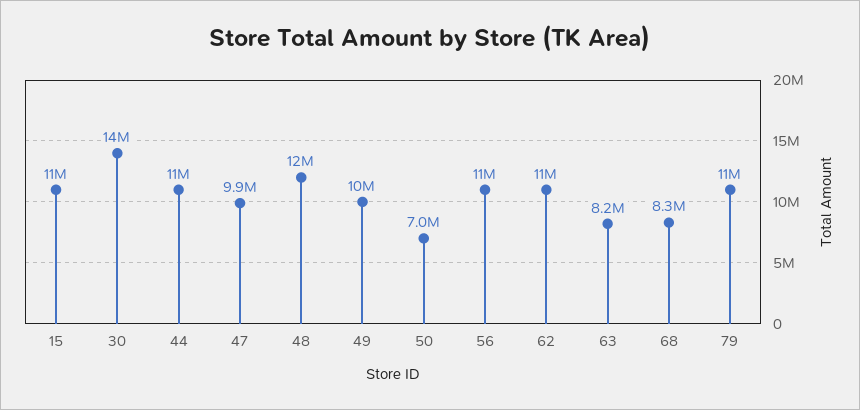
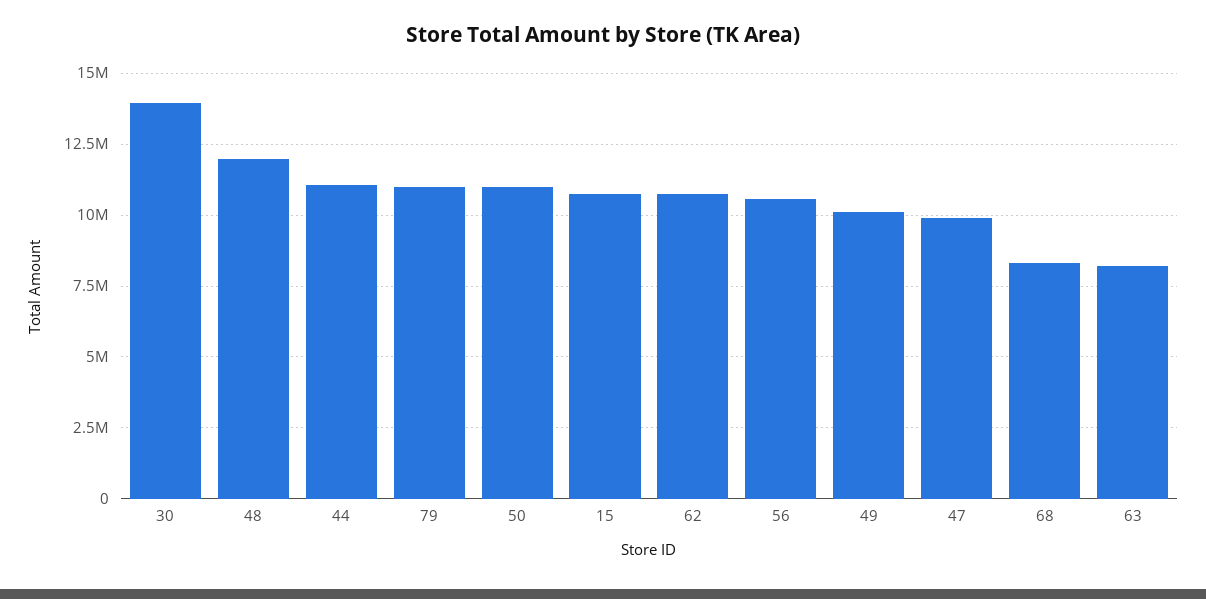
  {
    "15": 11000000,
    "30": 14000000,
    "44": 11000000,
    "47": 9900000,
    "48": 12000000,
    "49": 10000000,
-   "50": 7000000,
+   "50": 11000000,
    "56": 11000000,
    "62": 11000000,
    "63": 8200000,
    "68": 8300000,
    "79": 11000000
  }

